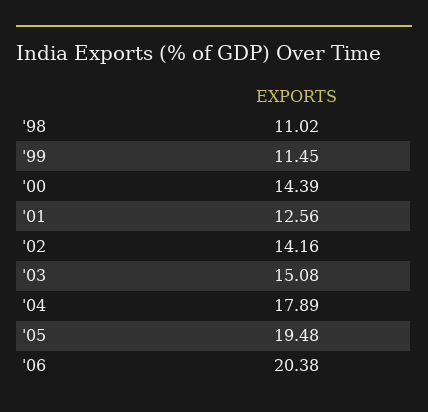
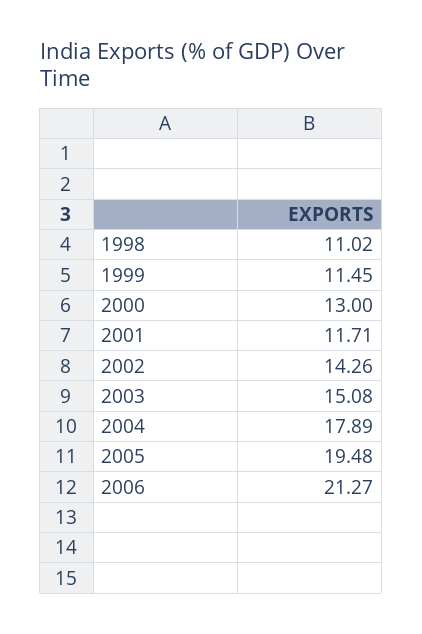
  {
    "'98": 11.02,
    "'99": 11.45,
-   "'00": 14.39,
+   "'00": 13,
-   "'01": 12.56,
+   "'01": 11.71,
-   "'02": 14.16,
+   "'02": 14.26,
    "'03": 15.08,
    "'04": 17.89,
    "'05": 19.48,
-   "'06": 20.38
+   "'06": 21.27
  }

